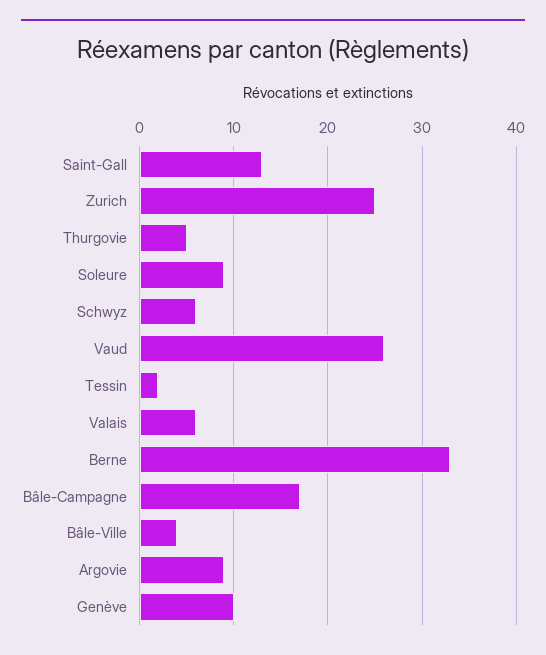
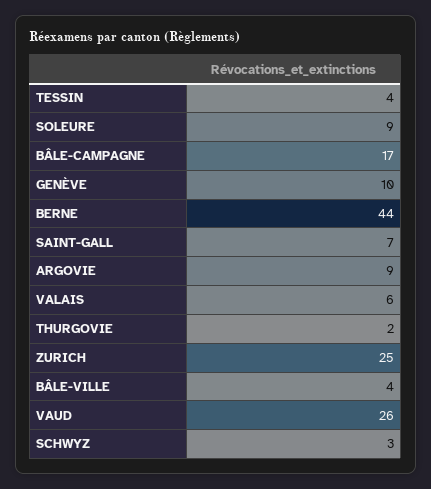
  {
-   "Saint-Gall": 13,
+   "Saint-Gall": 7,
    "Zurich": 25,
-   "Thurgovie": 5,
+   "Thurgovie": 2,
    "Soleure": 9,
-   "Schwyz": 6,
+   "Schwyz": 3,
    "Vaud": 26,
-   "Tessin": 2,
+   "Tessin": 4,
    "Valais": 6,
-   "Berne": 33,
+   "Berne": 44,
    "Bâle-Campagne": 17,
    "Bâle-Ville": 4,
    "Argovie": 9,
    "Genève": 10
  }

